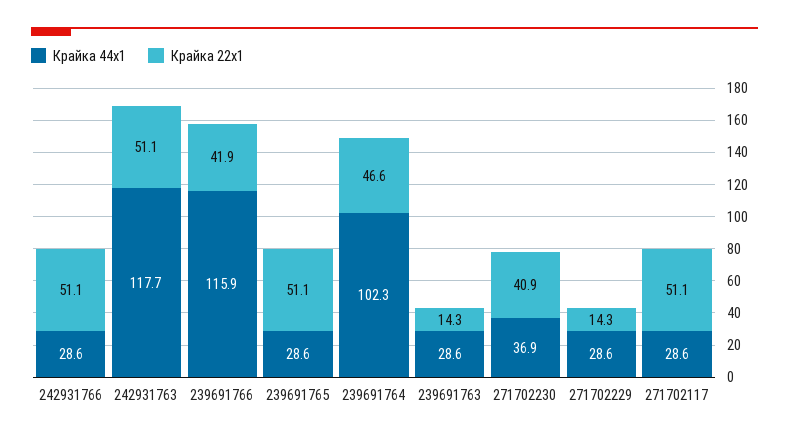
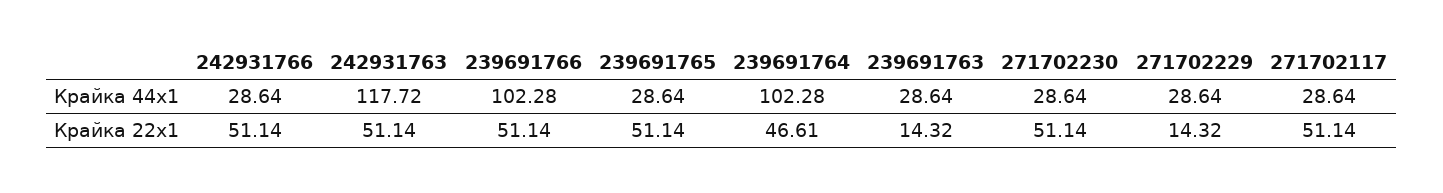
  {
    "Крайка 44x1": {
      "242931766": 28.64,
      "242931763": 117.72,
-     "239691766": 115.9,
+     "239691766": 102.28,
      "239691765": 28.64,
      "239691764": 102.28,
      "239691763": 28.64,
-     "271702230": 36.9,
+     "271702230": 28.64,
      "271702229": 28.64,
      "271702117": 28.64
    },
    "Крайка 22x1": {
      "242931766": 51.14,
      "242931763": 51.14,
-     "239691766": 41.9,
+     "239691766": 51.14,
      "239691765": 51.14,
      "239691764": 46.61,
      "239691763": 14.32,
-     "271702230": 40.9,
+     "271702230": 51.14,
      "271702229": 14.32,
      "271702117": 51.14
    }
  }

